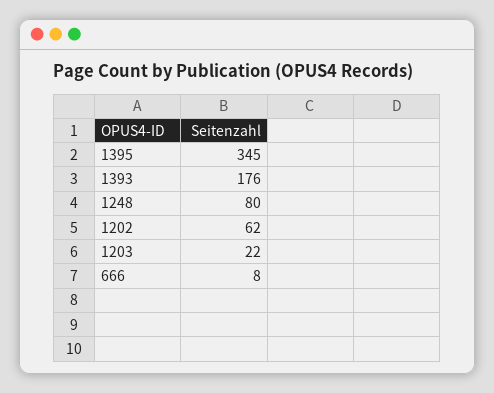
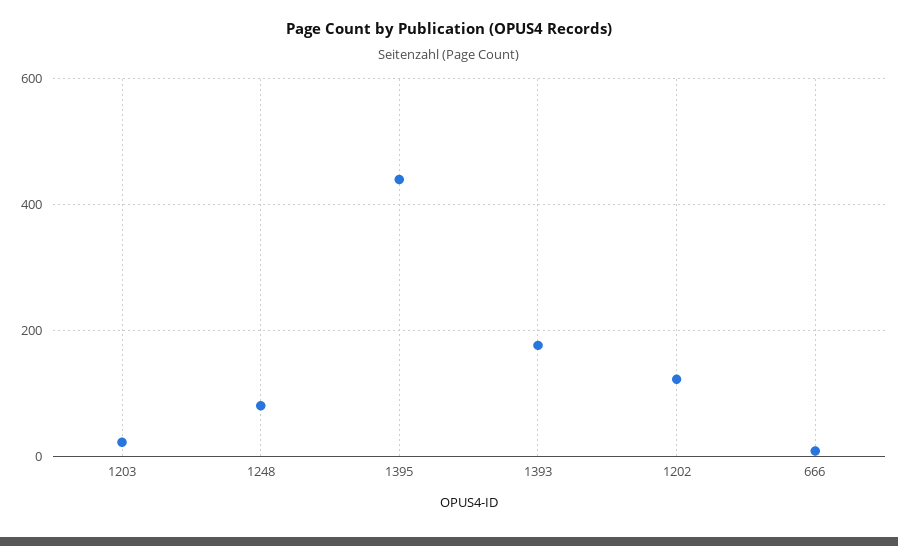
  {
-   "1395": 345,
+   "1395": 440,
    "1393": 176,
    "1248": 80,
-   "1202": 62,
+   "1202": 120,
    "1203": 22,
    "666": 8
  }

